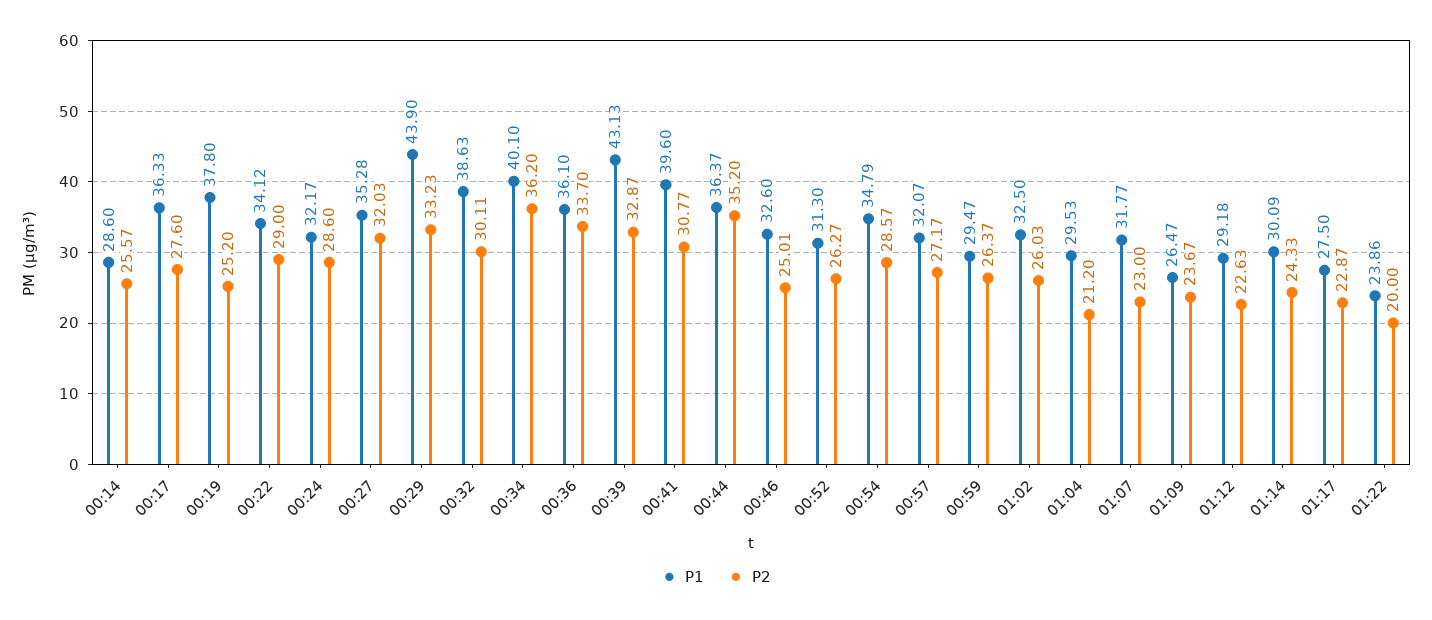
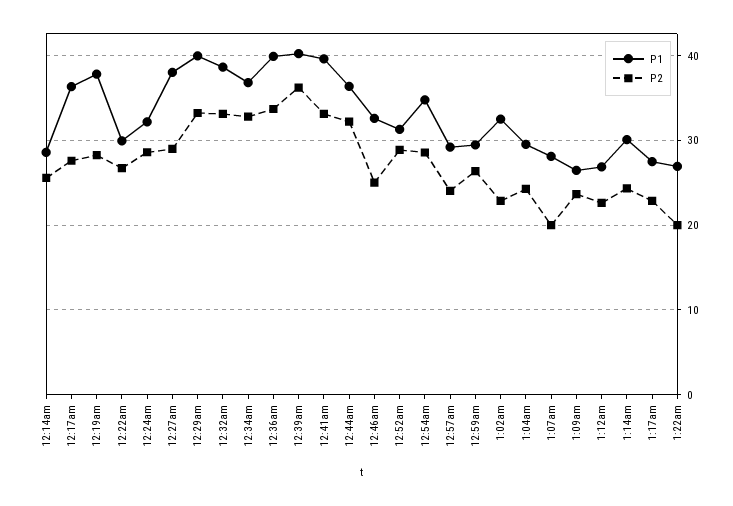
  {
    "P1": {
      "00:14": 28.6,
      "00:17": 36.33,
      "00:19": 37.8,
-     "00:22": 34.12,
+     "00:22": 30,
      "00:24": 32.17,
-     "00:27": 35.28,
+     "00:27": 38,
-     "00:29": 43.9,
+     "00:29": 40,
      "00:32": 38.63,
-     "00:34": 40.1,
+     "00:34": 37,
-     "00:36": 36.1,
+     "00:36": 40,
-     "00:39": 43.13,
+     "00:39": 40,
      "00:41": 39.6,
      "00:44": 36.37,
      "00:46": 32.6,
      "00:52": 31.3,
      "00:54": 34.79,
-     "00:57": 32.07,
+     "00:57": 29,
      "00:59": 29.47,
      "01:02": 32.5,
      "01:04": 29.53,
-     "01:07": 31.77,
+     "01:07": 28,
      "01:09": 26.47,
-     "01:12": 29.18,
+     "01:12": 27,
      "01:14": 30.09,
      "01:17": 27.5,
-     "01:22": 23.86
+     "01:22": 27
    },
    "P2": {
      "00:14": 25.57,
      "00:17": 27.6,
-     "00:19": 25.2,
+     "00:19": 28,
-     "00:22": 29,
+     "00:22": 27,
      "00:24": 28.6,
-     "00:27": 32.03,
+     "00:27": 29,
      "00:29": 33.23,
-     "00:32": 30.11,
+     "00:32": 33,
-     "00:34": 36.2,
+     "00:34": 33,
      "00:36": 33.7,
-     "00:39": 32.87,
+     "00:39": 36,
-     "00:41": 30.77,
+     "00:41": 33,
-     "00:44": 35.2,
+     "00:44": 32,
      "00:46": 25.01,
-     "00:52": 26.27,
+     "00:52": 29,
      "00:54": 28.57,
-     "00:57": 27.17,
+     "00:57": 24,
      "00:59": 26.37,
-     "01:02": 26.03,
+     "01:02": 23,
-     "01:04": 21.2,
+     "01:04": 24,
-     "01:07": 23,
+     "01:07": 20,
      "01:09": 23.67,
      "01:12": 22.63,
      "01:14": 24.33,
      "01:17": 22.87,
      "01:22": 20
    }
  }

